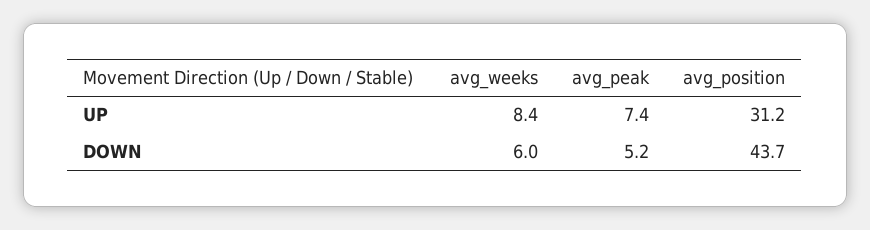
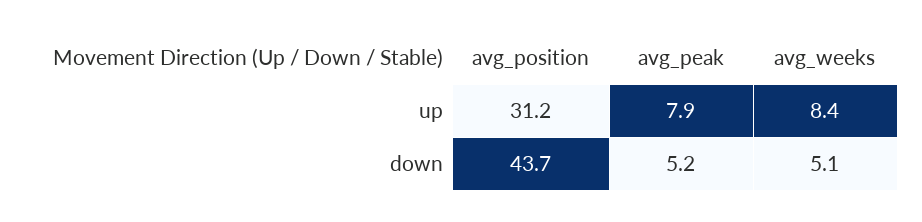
  {
    "avg_weeks": {
      "UP": 8.4,
-     "DOWN": 6
+     "DOWN": 5.1
    },
    "avg_peak": {
-     "UP": 7.4,
+     "UP": 7.9,
      "DOWN": 5.2
    },
    "avg_position": {
      "UP": 31.2,
      "DOWN": 43.7
    }
  }

